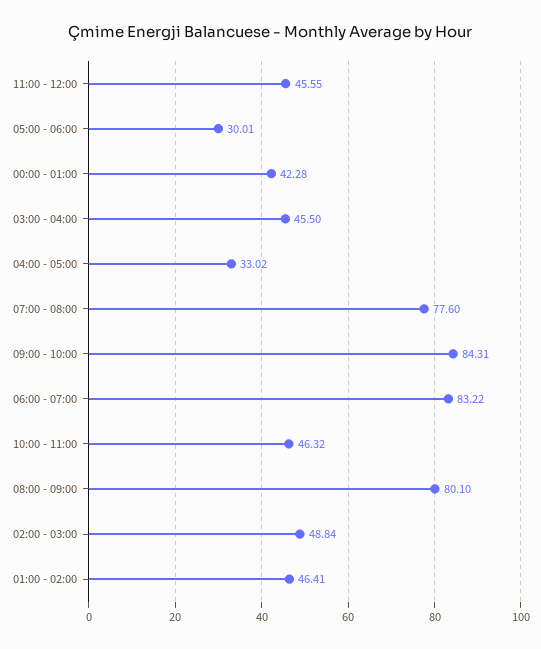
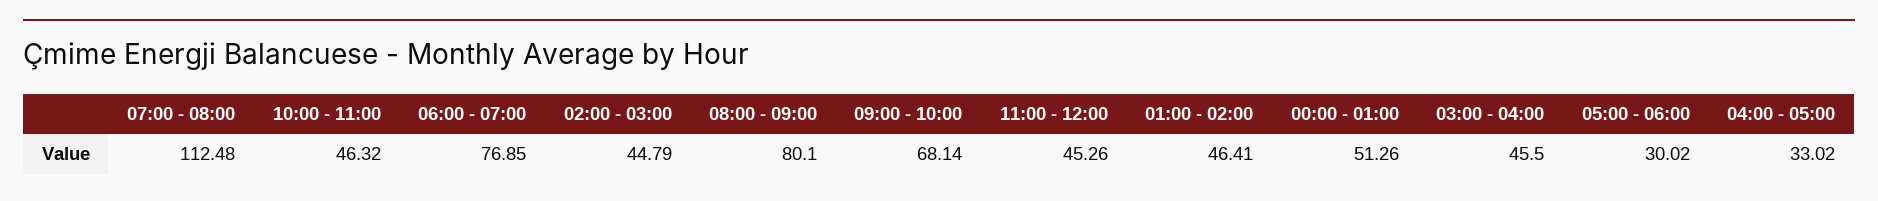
  {
-   "11:00 - 12:00": 45.55,
+   "11:00 - 12:00": 45.26,
-   "05:00 - 06:00": 30.01,
+   "05:00 - 06:00": 30.02,
-   "00:00 - 01:00": 42.28,
+   "00:00 - 01:00": 51.26,
    "03:00 - 04:00": 45.5,
    "04:00 - 05:00": 33.02,
-   "07:00 - 08:00": 77.6,
+   "07:00 - 08:00": 112.48,
-   "09:00 - 10:00": 84.31,
+   "09:00 - 10:00": 68.14,
-   "06:00 - 07:00": 83.22,
+   "06:00 - 07:00": 76.85,
    "10:00 - 11:00": 46.32,
    "08:00 - 09:00": 80.1,
-   "02:00 - 03:00": 48.84,
+   "02:00 - 03:00": 44.79,
    "01:00 - 02:00": 46.41
  }

